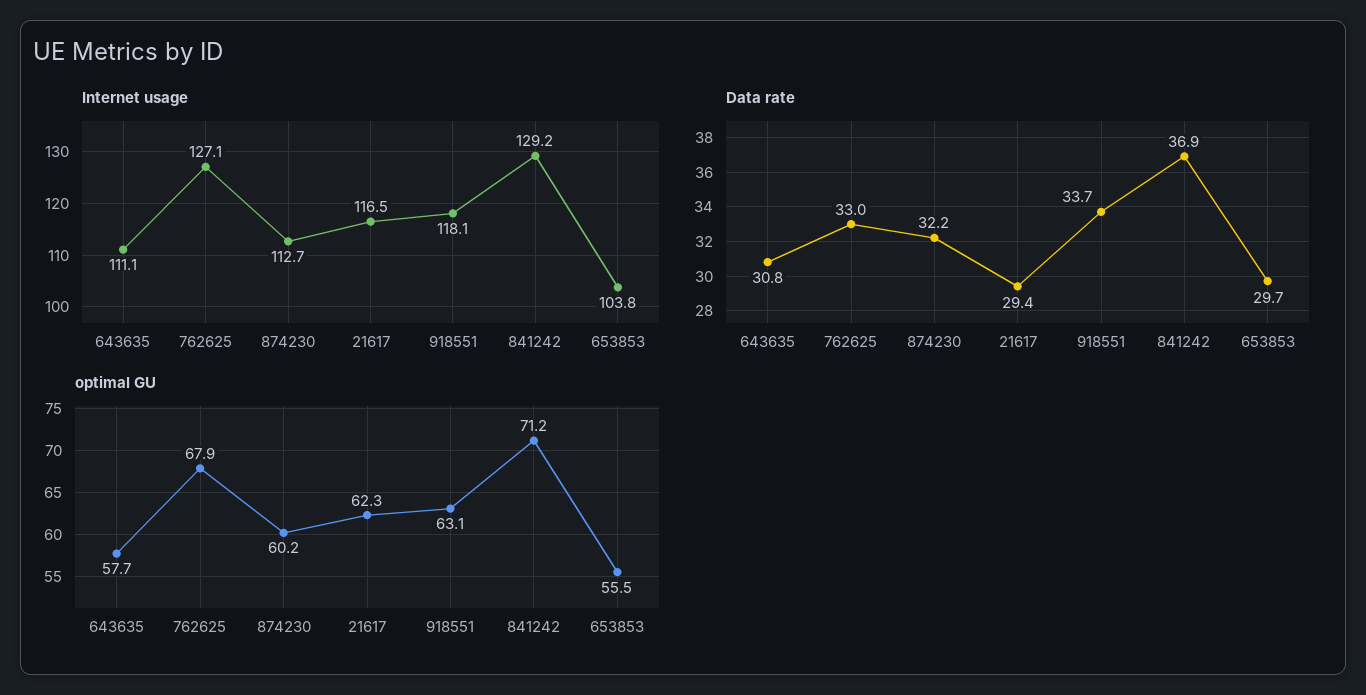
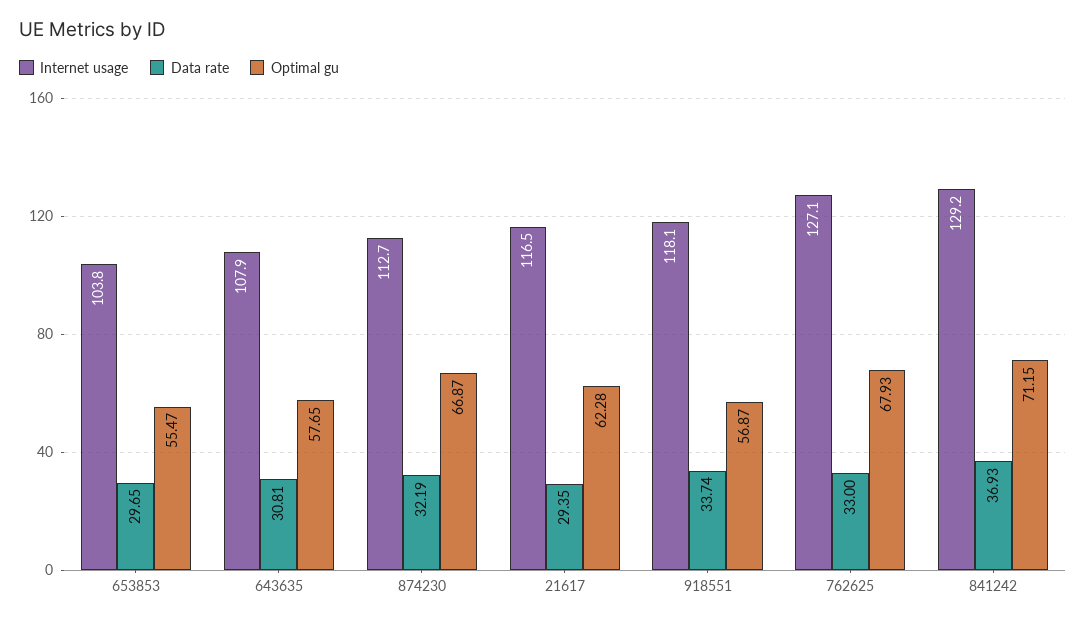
  {
    "Internet usage": {
-     "643635": 111.1,
+     "643635": 107.9,
      "762625": 127.1,
      "874230": 112.7,
      "21617": 116.5,
      "918551": 118.1,
      "841242": 129.2,
      "653853": 103.8
    },
    "Data rate": {
      "643635": 30.81,
      "762625": 33,
      "874230": 32.19,
      "21617": 29.35,
      "918551": 33.74,
      "841242": 36.93,
      "653853": 29.65
    },
    "optimal GU": {
      "643635": 57.65,
      "762625": 67.93,
-     "874230": 60.2,
+     "874230": 66.87,
      "21617": 62.28,
-     "918551": 63.1,
+     "918551": 56.87,
      "841242": 71.15,
      "653853": 55.47
    }
  }

